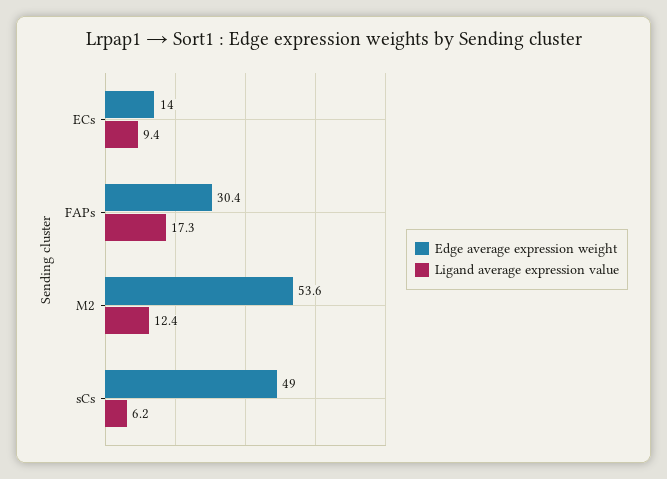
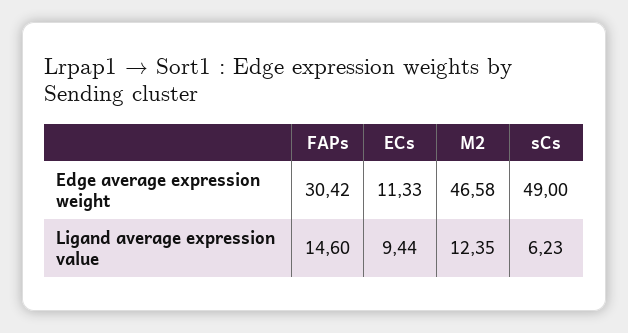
  {
    "Edge average expression weight": {
-     "ECs": 14,
+     "ECs": 11.33,
      "FAPs": 30.42,
-     "M2": 53.6,
+     "M2": 46.58,
      "sCs": 49
    },
    "Ligand average expression value": {
      "ECs": 9.44,
-     "FAPs": 17.3,
+     "FAPs": 14.6,
      "M2": 12.35,
      "sCs": 6.23
    }
  }

